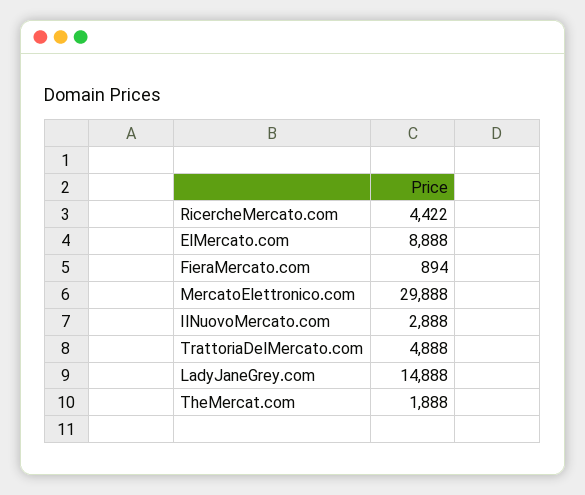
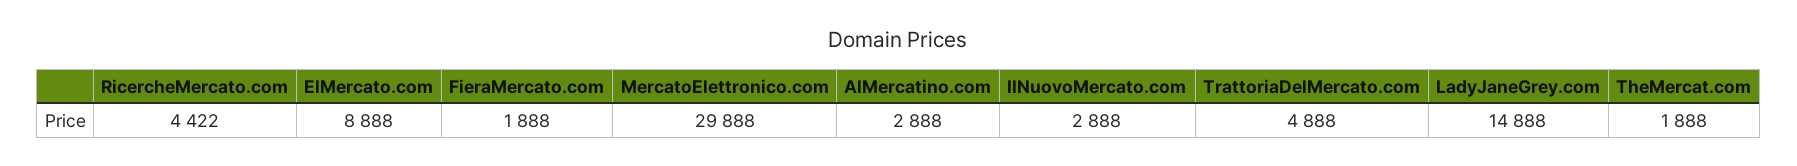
  {
    "RicercheMercato.com": 4422,
    "ElMercato.com": 8888,
-   "FieraMercato.com": 894,
+   "FieraMercato.com": 1888,
    "MercatoElettronico.com": 29888,
    "IlNuovoMercato.com": 2888,
    "TrattoriaDelMercato.com": 4888,
    "LadyJaneGrey.com": 14888,
-   "TheMercat.com": 1888
+   "TheMercat.com": 1888,
+   "AlMercatino.com": 2888
  }

